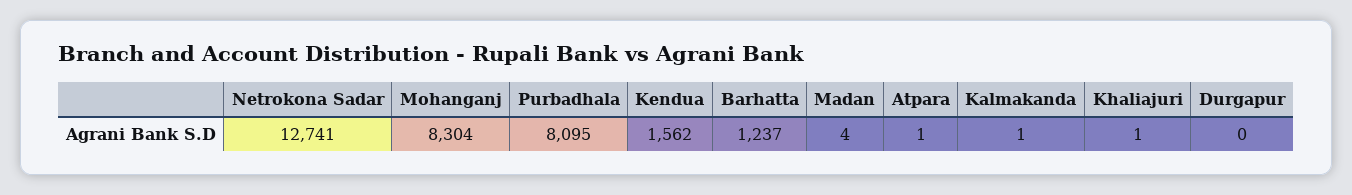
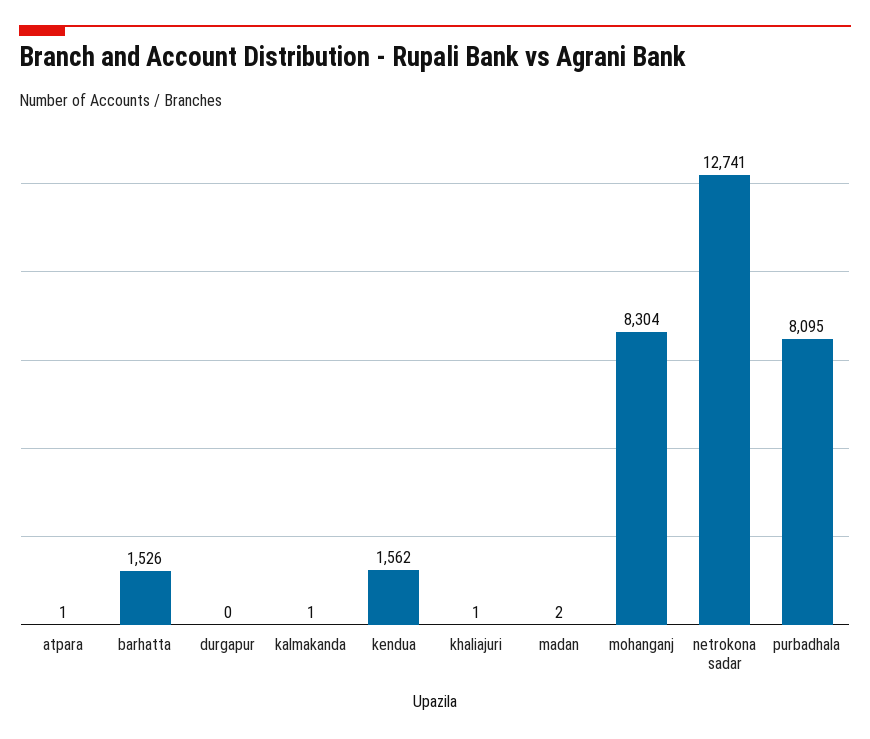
  {
    "Netrokona Sadar": 12741,
    "Mohanganj": 8304,
    "Purbadhala": 8095,
    "Kendua": 1562,
-   "Barhatta": 1237,
+   "Barhatta": 1526,
-   "Madan": 4,
+   "Madan": 2,
    "Atpara": 1,
    "Kalmakanda": 1,
    "Khaliajuri": 1,
    "Durgapur": 0
  }

